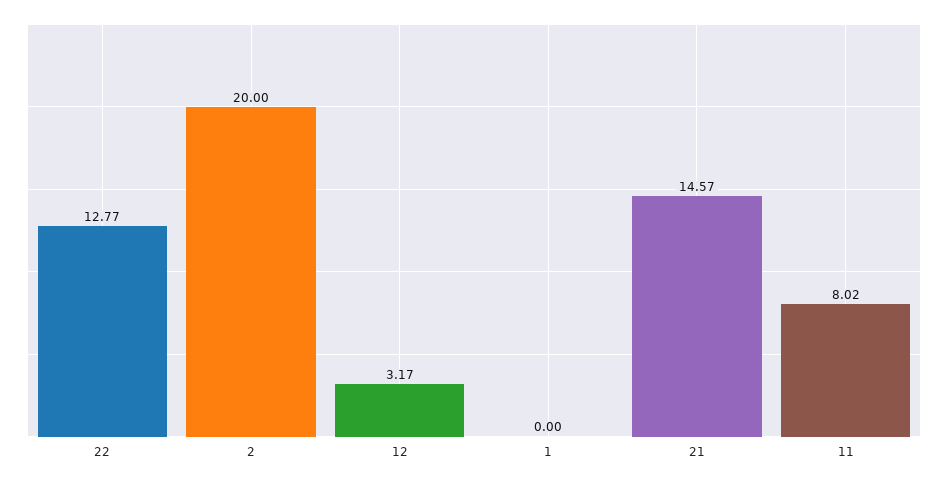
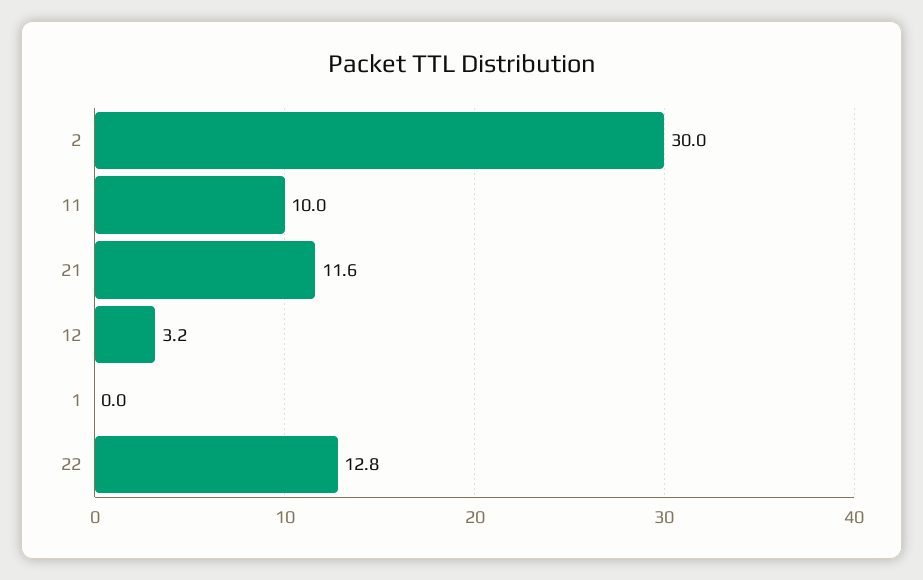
  {
    "22": 12.77,
-   "2": 20,
+   "2": 30,
    "12": 3.17,
    "1": 0,
-   "21": 14.57,
+   "21": 11.6,
-   "11": 8.02
+   "11": 10
  }

